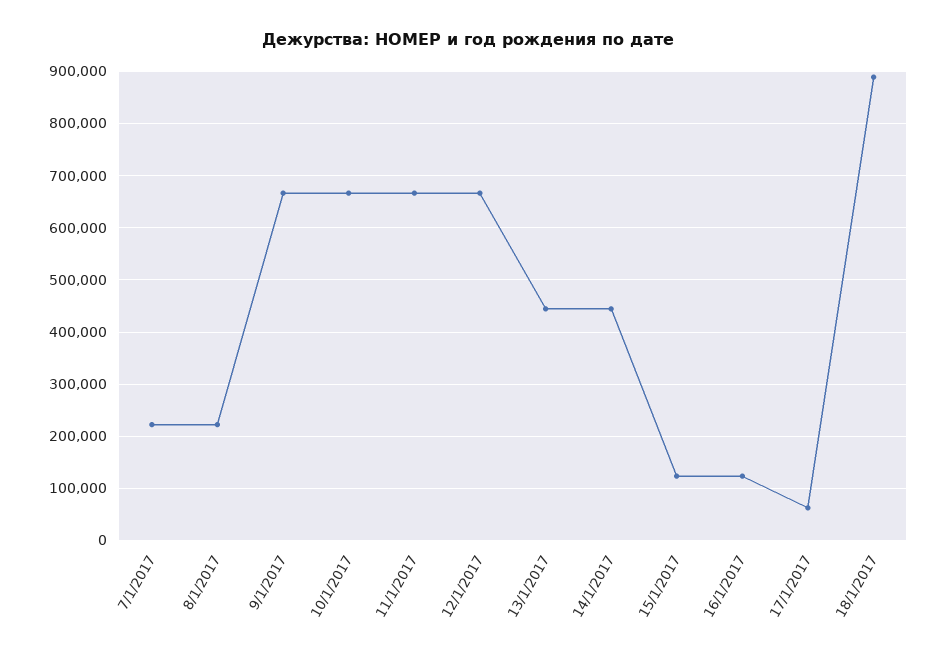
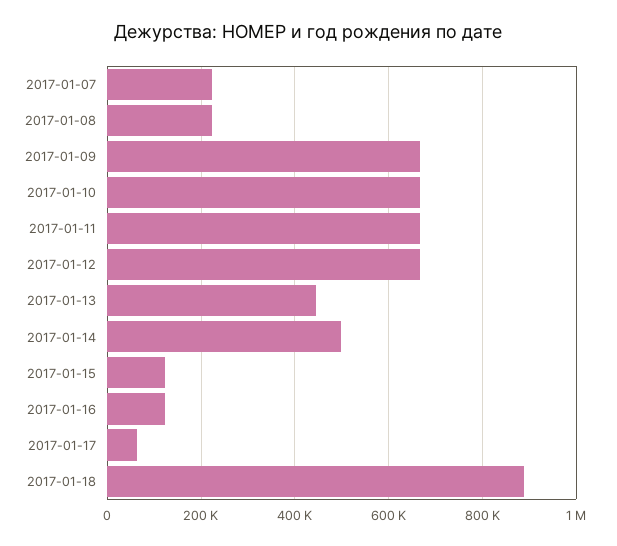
  {
    "7/1/2017": 220000,
    "8/1/2017": 220000,
    "9/1/2017": 660000,
    "10/1/2017": 660000,
    "11/1/2017": 660000,
    "12/1/2017": 660000,
    "13/1/2017": 440000,
-   "14/1/2017": 440000,
+   "14/1/2017": 500000,
    "15/1/2017": 120000,
    "16/1/2017": 120000,
    "17/1/2017": 60000,
    "18/1/2017": 880000
  }

